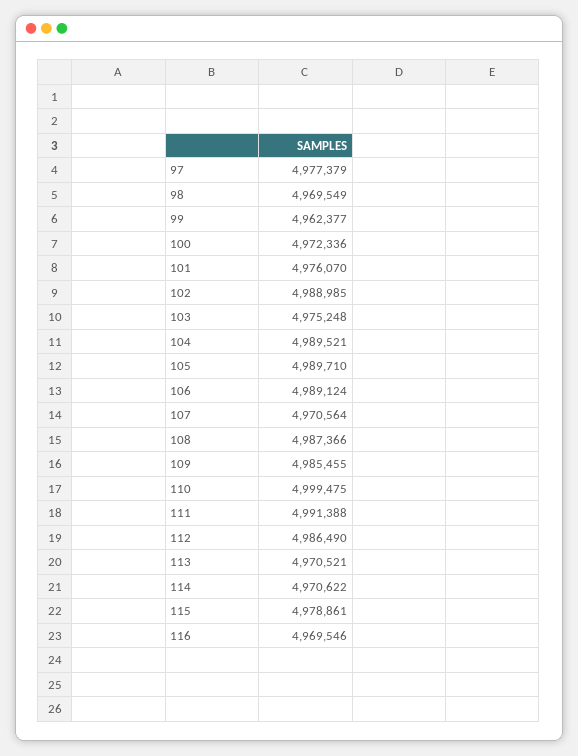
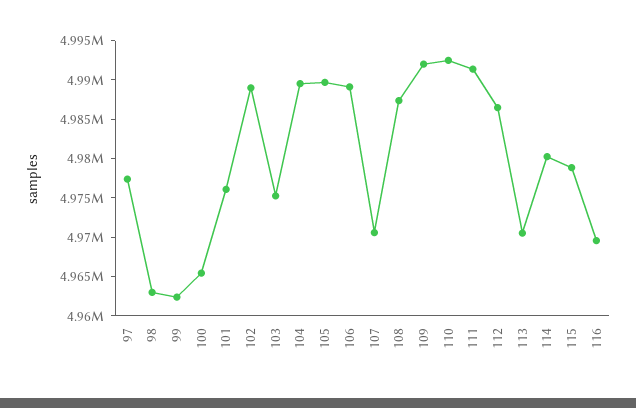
  {
    "97": 4977379,
-   "98": 4969549,
+   "98": 4962500,
    "99": 4962377,
-   "100": 4972336,
+   "100": 4965000,
    "101": 4976070,
    "102": 4988985,
    "103": 4975248,
    "104": 4989521,
    "105": 4989710,
    "106": 4989124,
    "107": 4970564,
    "108": 4987366,
-   "109": 4985455,
+   "109": 4992500,
-   "110": 4999475,
+   "110": 4992500,
    "111": 4991388,
    "112": 4986490,
    "113": 4970521,
-   "114": 4970622,
+   "114": 4980000,
    "115": 4978861,
    "116": 4969546
  }

